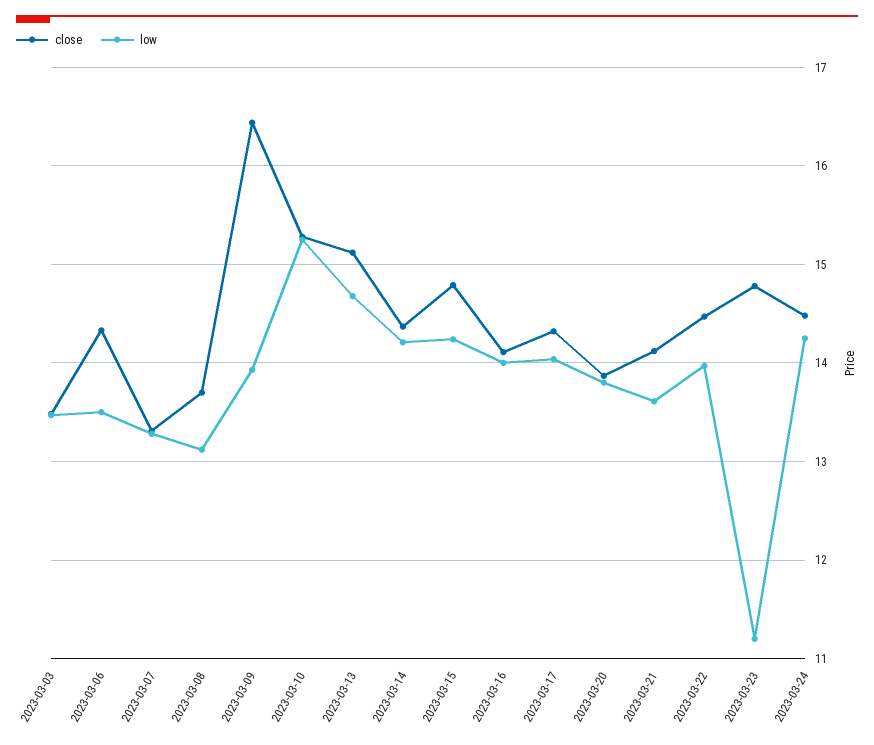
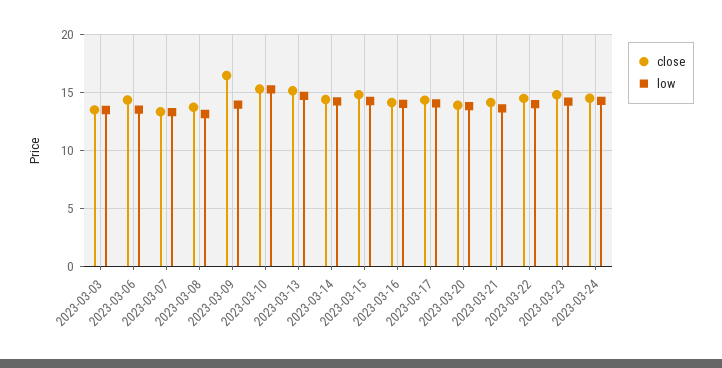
  {
    "close": {
      "2023-03-03": 13.5,
      "2023-03-06": 14.3,
      "2023-03-07": 13.3,
      "2023-03-08": 13.7,
      "2023-03-09": 16.4,
      "2023-03-10": 15.3,
      "2023-03-13": 15.1,
      "2023-03-14": 14.4,
      "2023-03-15": 14.8,
      "2023-03-16": 14.1,
      "2023-03-17": 14.3,
      "2023-03-20": 13.9,
      "2023-03-21": 14.1,
      "2023-03-22": 14.5,
      "2023-03-23": 14.8,
      "2023-03-24": 14.5
    },
    "low": {
      "2023-03-03": 13.5,
      "2023-03-06": 13.5,
      "2023-03-07": 13.3,
      "2023-03-08": 13.1,
      "2023-03-09": 13.9,
      "2023-03-10": 15.3,
      "2023-03-13": 14.7,
      "2023-03-14": 14.2,
      "2023-03-15": 14.2,
      "2023-03-16": 14,
      "2023-03-17": 14,
      "2023-03-20": 13.8,
      "2023-03-21": 13.6,
      "2023-03-22": 14,
-     "2023-03-23": 11.2,
+     "2023-03-23": 14,
      "2023-03-24": 14.3
    }
  }

